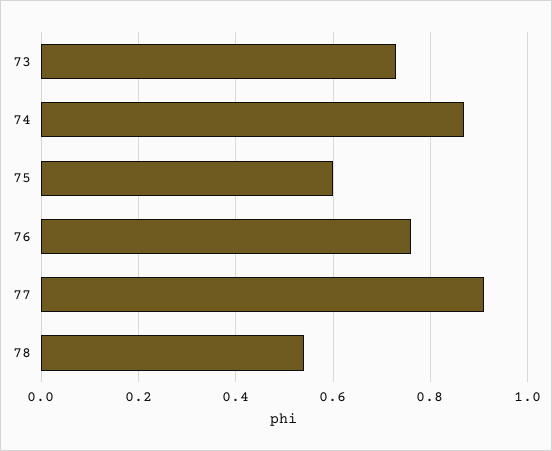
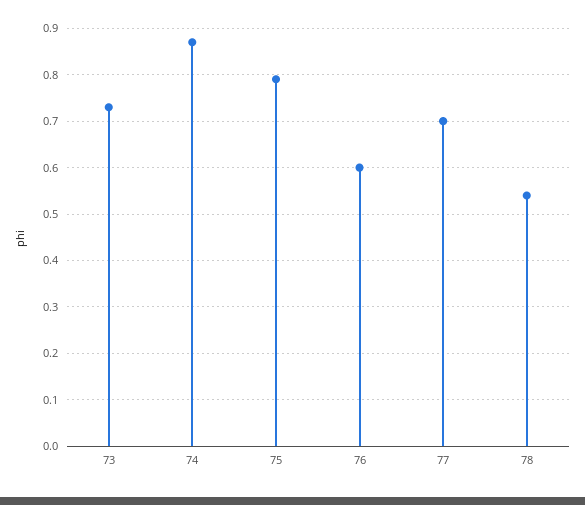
  {
    "73": 0.75,
    "74": 0.85,
-   "75": 0.6,
+   "75": 0.8,
-   "76": 0.75,
+   "76": 0.6,
-   "77": 0.9,
+   "77": 0.7,
    "78": 0.55
  }

